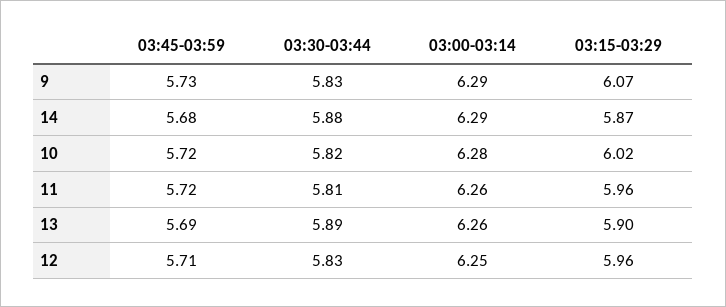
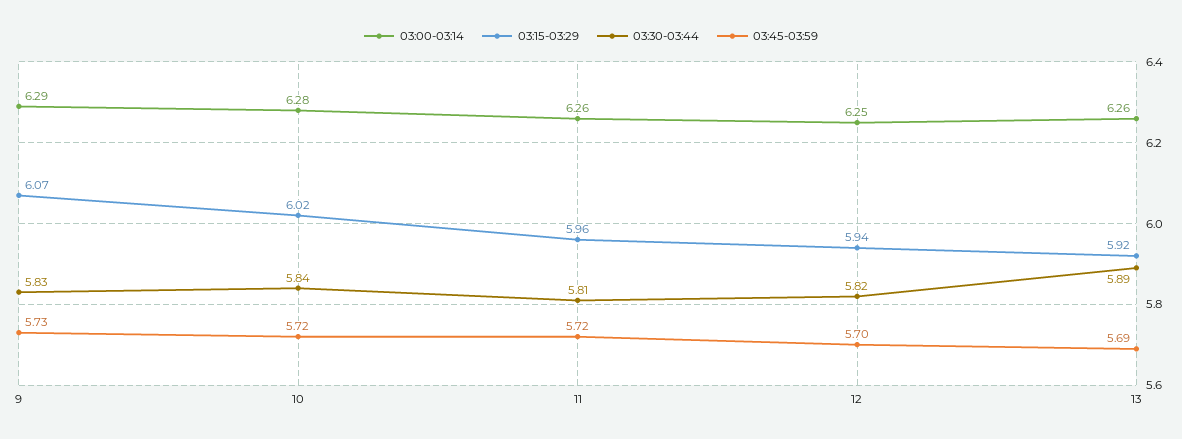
  {
    "03:45-03:59": {
      "9": 5.73,
-     "14": 5.68,
      "10": 5.72,
      "11": 5.72,
      "13": 5.69,
-     "12": 5.71
+     "12": 5.7
    },
    "03:30-03:44": {
      "9": 5.83,
-     "14": 5.88,
-     "10": 5.82,
+     "10": 5.84,
      "11": 5.81,
      "13": 5.89,
-     "12": 5.83
+     "12": 5.82
    },
    "03:00-03:14": {
      "9": 6.29,
-     "14": 6.29,
      "10": 6.28,
      "11": 6.26,
      "13": 6.26,
      "12": 6.25
    },
    "03:15-03:29": {
      "9": 6.07,
-     "14": 5.87,
      "10": 6.02,
      "11": 5.96,
-     "13": 5.9,
+     "13": 5.92,
-     "12": 5.96
+     "12": 5.94
    }
  }

